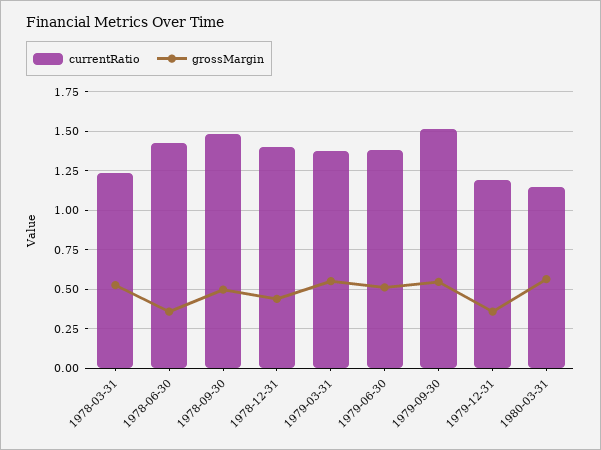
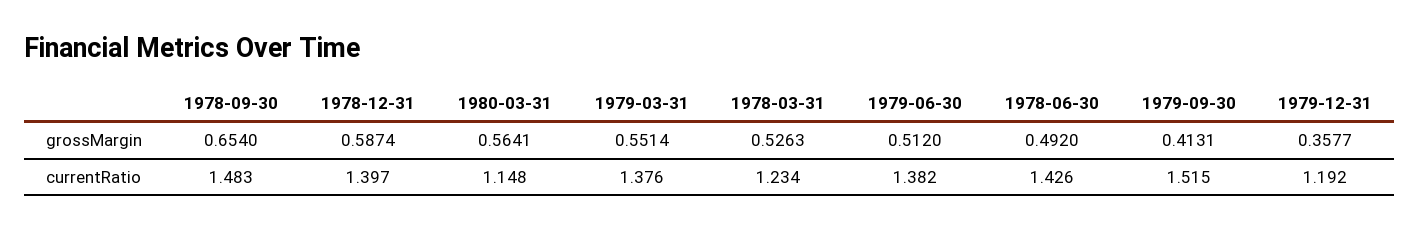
  {
    "currentRatio": {
      "1978-03-31": 1.234,
      "1978-06-30": 1.426,
      "1978-09-30": 1.483,
      "1978-12-31": 1.397,
      "1979-03-31": 1.376,
      "1979-06-30": 1.382,
      "1979-09-30": 1.515,
      "1979-12-31": 1.192,
      "1980-03-31": 1.148
    },
    "grossMargin": {
      "1978-03-31": 0.5263,
-     "1978-06-30": 0.35,
+     "1978-06-30": 0.492,
-     "1978-09-30": 0.5,
+     "1978-09-30": 0.654,
-     "1978-12-31": 0.45,
+     "1978-12-31": 0.5874,
      "1979-03-31": 0.5514,
      "1979-06-30": 0.512,
-     "1979-09-30": 0.55,
+     "1979-09-30": 0.4131,
      "1979-12-31": 0.3577,
      "1980-03-31": 0.5641
    }
  }

